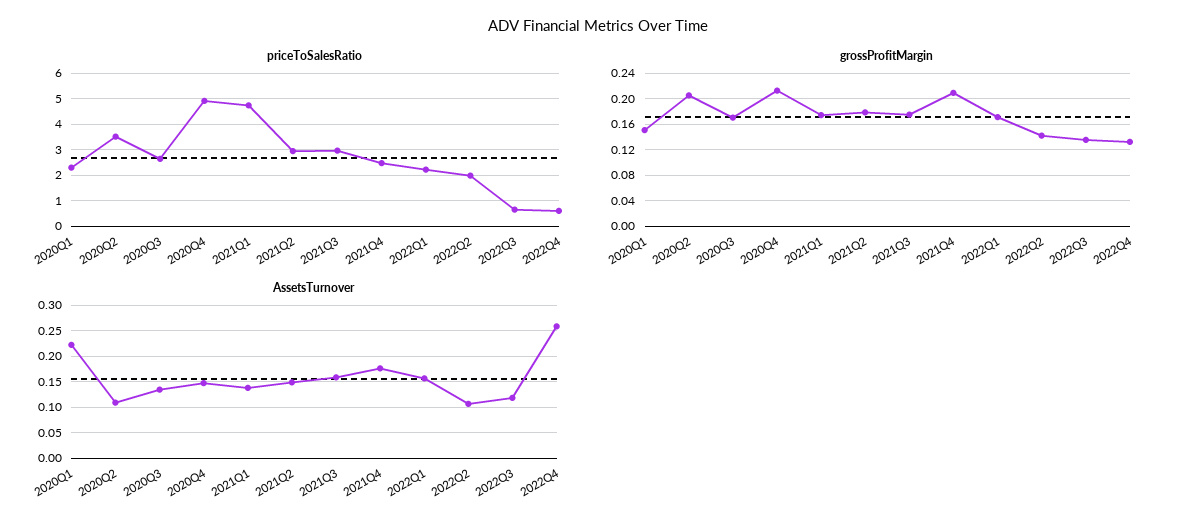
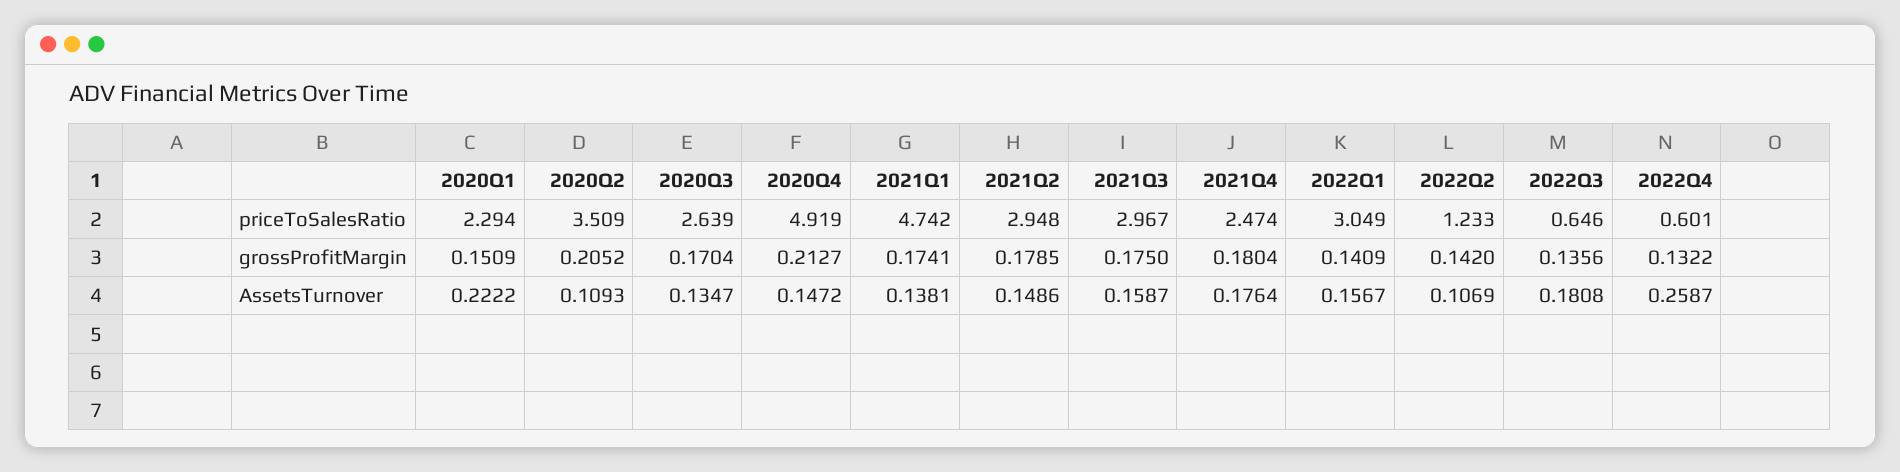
  {
    "priceToSalesRatio": {
      "2020Q1": 2.294,
      "2020Q2": 3.509,
      "2020Q3": 2.639,
      "2020Q4": 4.919,
      "2021Q1": 4.742,
      "2021Q2": 2.948,
      "2021Q3": 2.967,
      "2021Q4": 2.474,
-     "2022Q1": 2.25,
+     "2022Q1": 3.049,
-     "2022Q2": 2,
+     "2022Q2": 1.233,
      "2022Q3": 0.646,
      "2022Q4": 0.601
    },
    "grossProfitMargin": {
      "2020Q1": 0.1509,
      "2020Q2": 0.2052,
      "2020Q3": 0.1704,
      "2020Q4": 0.2127,
      "2021Q1": 0.1741,
      "2021Q2": 0.1785,
      "2021Q3": 0.175,
-     "2021Q4": 0.21,
+     "2021Q4": 0.1804,
-     "2022Q1": 0.17,
+     "2022Q1": 0.1409,
      "2022Q2": 0.142,
      "2022Q3": 0.1356,
      "2022Q4": 0.1322
    },
    "AssetsTurnover": {
      "2020Q1": 0.2222,
      "2020Q2": 0.1093,
      "2020Q3": 0.1347,
      "2020Q4": 0.1472,
      "2021Q1": 0.1381,
      "2021Q2": 0.1486,
      "2021Q3": 0.1587,
      "2021Q4": 0.1764,
      "2022Q1": 0.1567,
      "2022Q2": 0.1069,
-     "2022Q3": 0.125,
+     "2022Q3": 0.1808,
      "2022Q4": 0.2587
    }
  }

